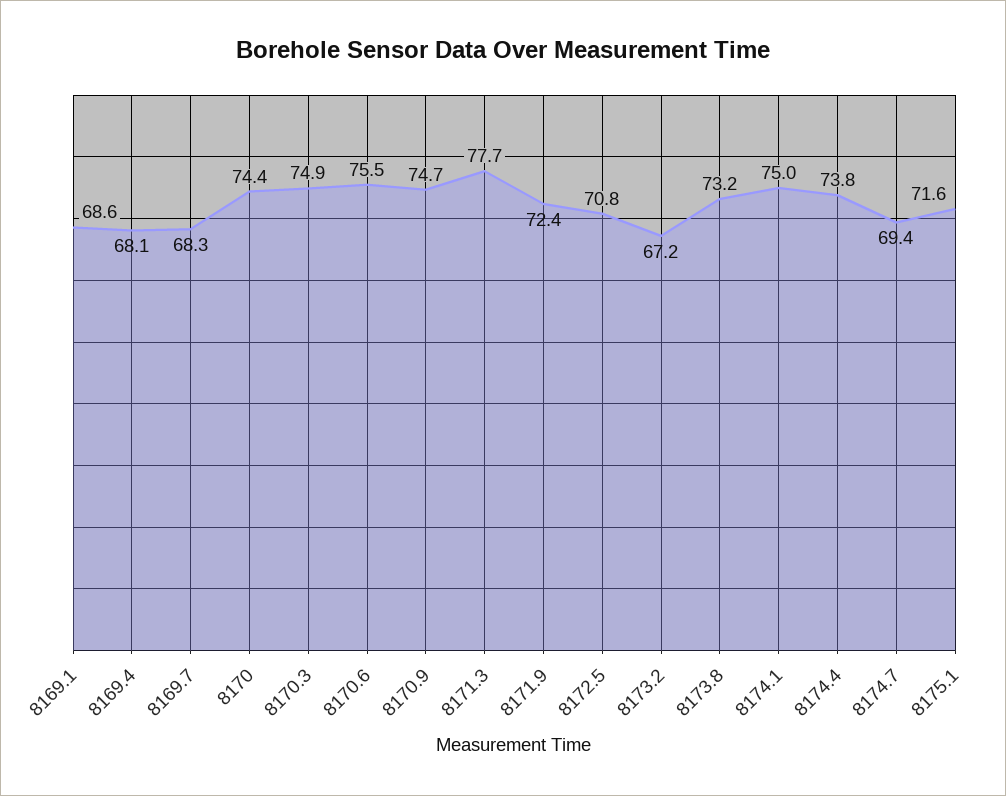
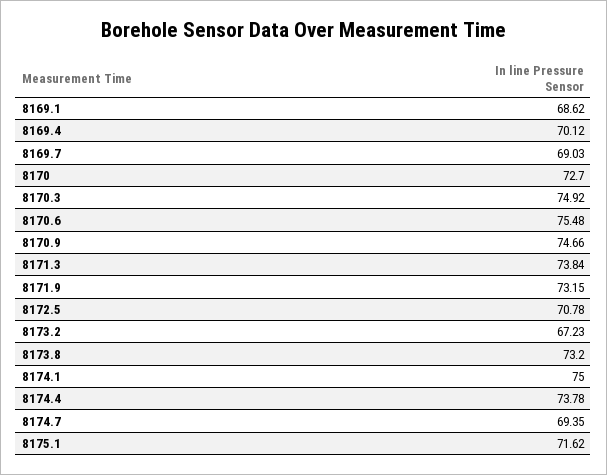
  {
    "8169.1": 68.62,
-   "8169.4": 68.1,
+   "8169.4": 70.12,
-   "8169.7": 68.3,
+   "8169.7": 69.03,
-   "8170": 74.4,
+   "8170": 72.7,
    "8170.3": 74.92,
    "8170.6": 75.48,
    "8170.9": 74.66,
-   "8171.3": 77.7,
+   "8171.3": 73.84,
-   "8171.9": 72.4,
+   "8171.9": 73.15,
    "8172.5": 70.78,
    "8173.2": 67.23,
    "8173.8": 73.2,
    "8174.1": 75,
    "8174.4": 73.78,
    "8174.7": 69.35,
    "8175.1": 71.62
  }

